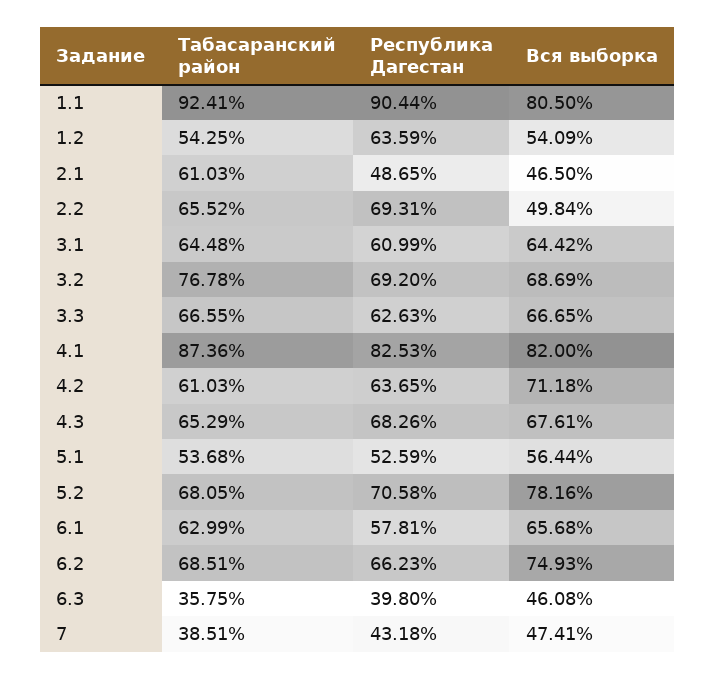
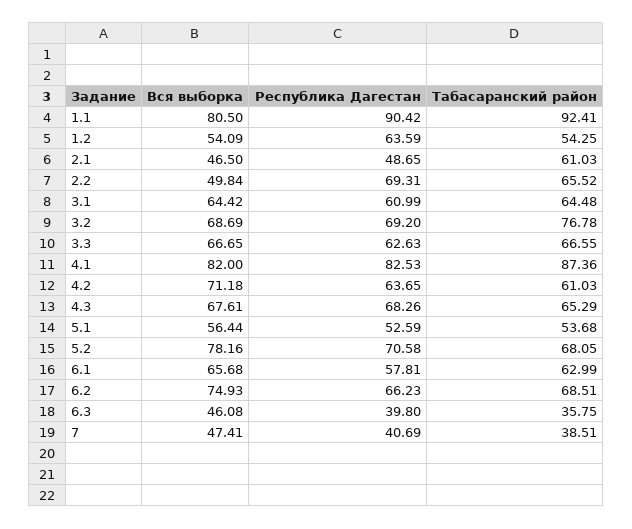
  {
    "Табасаранский район": {
      "1.1": 92.41,
      "1.2": 54.25,
      "2.1": 61.03,
      "2.2": 65.52,
      "3.1": 64.48,
      "3.2": 76.78,
      "3.3": 66.55,
      "4.1": 87.36,
      "4.2": 61.03,
      "4.3": 65.29,
      "5.1": 53.68,
      "5.2": 68.05,
      "6.1": 62.99,
      "6.2": 68.51,
      "6.3": 35.75,
      "7": 38.51
    },
    "Республика Дагестан": {
-     "1.1": 90.44,
+     "1.1": 90.42,
      "1.2": 63.59,
      "2.1": 48.65,
      "2.2": 69.31,
      "3.1": 60.99,
      "3.2": 69.2,
      "3.3": 62.63,
      "4.1": 82.53,
      "4.2": 63.65,
      "4.3": 68.26,
      "5.1": 52.59,
      "5.2": 70.58,
      "6.1": 57.81,
      "6.2": 66.23,
      "6.3": 39.8,
-     "7": 43.18
+     "7": 40.69
    },
    "Вся выборка": {
      "1.1": 80.5,
      "1.2": 54.09,
      "2.1": 46.5,
      "2.2": 49.84,
      "3.1": 64.42,
      "3.2": 68.69,
      "3.3": 66.65,
      "4.1": 82,
      "4.2": 71.18,
      "4.3": 67.61,
      "5.1": 56.44,
      "5.2": 78.16,
      "6.1": 65.68,
      "6.2": 74.93,
      "6.3": 46.08,
      "7": 47.41
    }
  }

